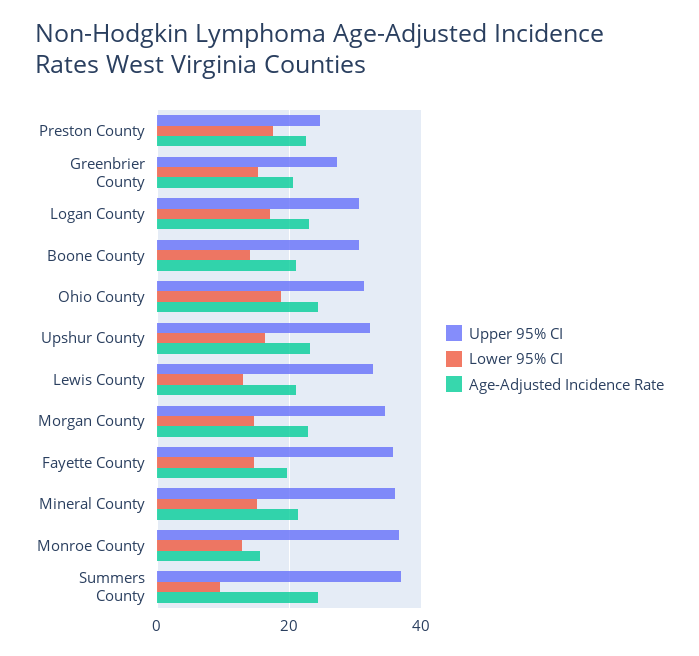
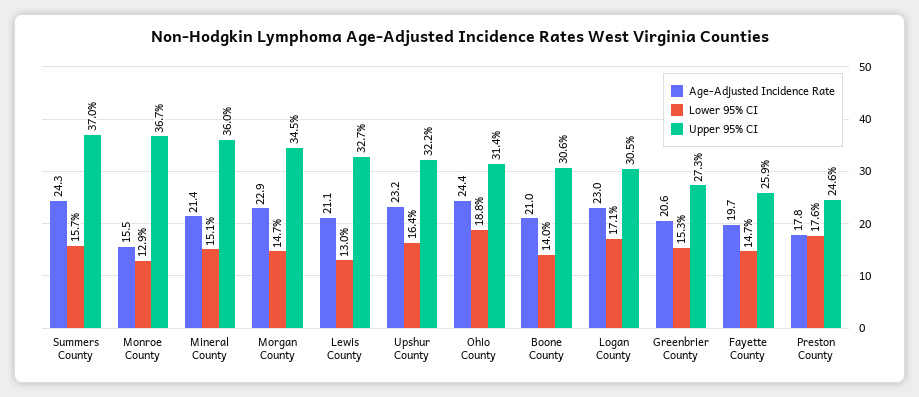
  {
    "Upper 95% CI": {
      "Preston County": 24.6,
      "Greenbrier County": 27.3,
      "Logan County": 30.5,
      "Boone County": 30.6,
      "Ohio County": 31.4,
      "Upshur County": 32.2,
      "Lewis County": 32.7,
      "Morgan County": 34.5,
-     "Fayette County": 36,
+     "Fayette County": 25.9,
      "Mineral County": 36,
      "Monroe County": 36.7,
      "Summers County": 37
    },
    "Lower 95% CI": {
      "Preston County": 17.6,
      "Greenbrier County": 15.3,
      "Logan County": 17.1,
      "Boone County": 14,
      "Ohio County": 18.8,
      "Upshur County": 16.4,
      "Lewis County": 13,
      "Morgan County": 14.7,
      "Fayette County": 14.7,
      "Mineral County": 15.1,
      "Monroe County": 12.9,
-     "Summers County": 10
+     "Summers County": 15.7
    },
    "Age-Adjusted Incidence Rate": {
-     "Preston County": 22,
+     "Preston County": 17.8,
      "Greenbrier County": 20.6,
      "Logan County": 23,
      "Boone County": 21,
      "Ohio County": 24.4,
      "Upshur County": 23.2,
      "Lewis County": 21.1,
      "Morgan County": 22.9,
      "Fayette County": 19.7,
      "Mineral County": 21.4,
      "Monroe County": 15.5,
      "Summers County": 24.3
    }
  }

